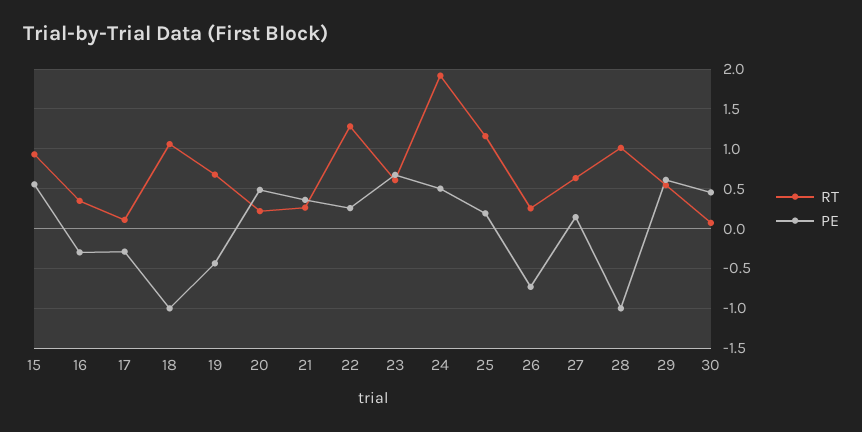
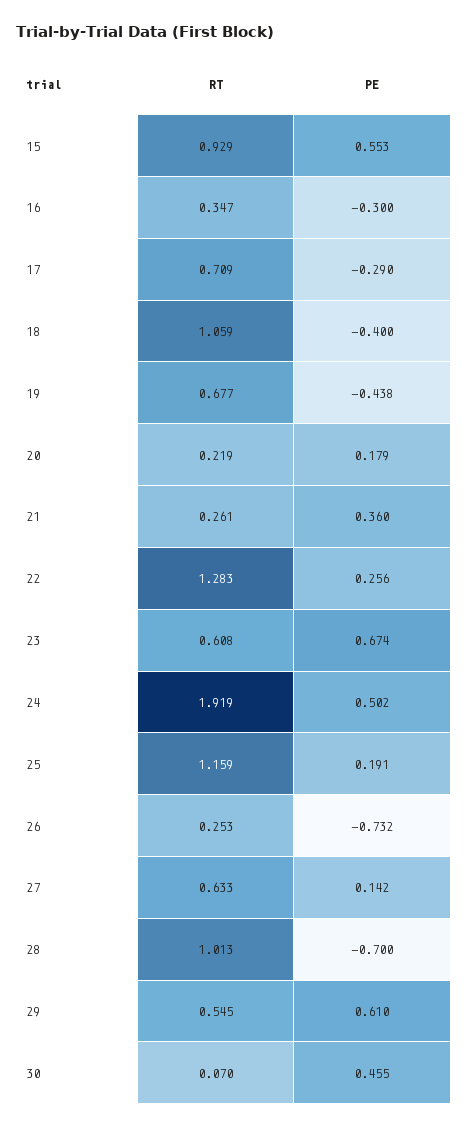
  {
    "RT": {
      "15": 0.929,
      "16": 0.347,
-     "17": 0.1,
+     "17": 0.709,
      "18": 1.059,
      "19": 0.677,
      "20": 0.219,
      "21": 0.261,
      "22": 1.283,
      "23": 0.608,
      "24": 1.919,
      "25": 1.159,
      "26": 0.253,
      "27": 0.633,
      "28": 1.013,
      "29": 0.545,
      "30": 0.07
    },
    "PE": {
      "15": 0.553,
      "16": -0.3,
      "17": -0.29,
-     "18": -1,
+     "18": -0.4,
      "19": -0.438,
-     "20": 0.5,
+     "20": 0.179,
      "21": 0.36,
      "22": 0.256,
      "23": 0.674,
      "24": 0.502,
      "25": 0.191,
      "26": -0.732,
      "27": 0.142,
-     "28": -1,
+     "28": -0.7,
      "29": 0.61,
      "30": 0.455
    }
  }

